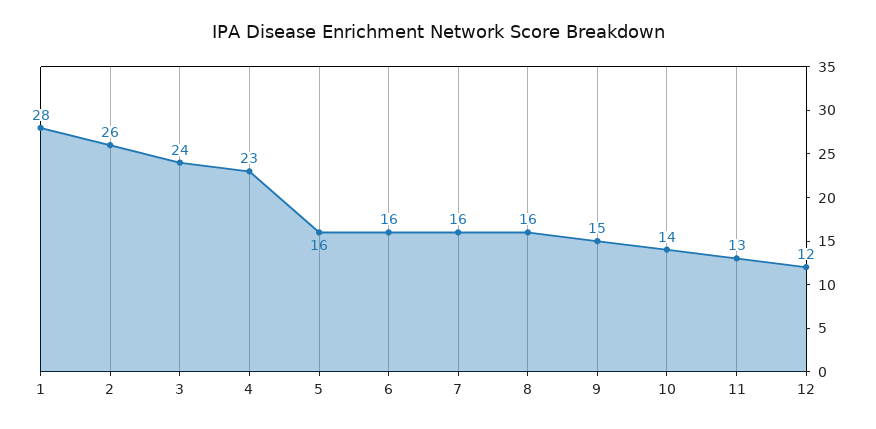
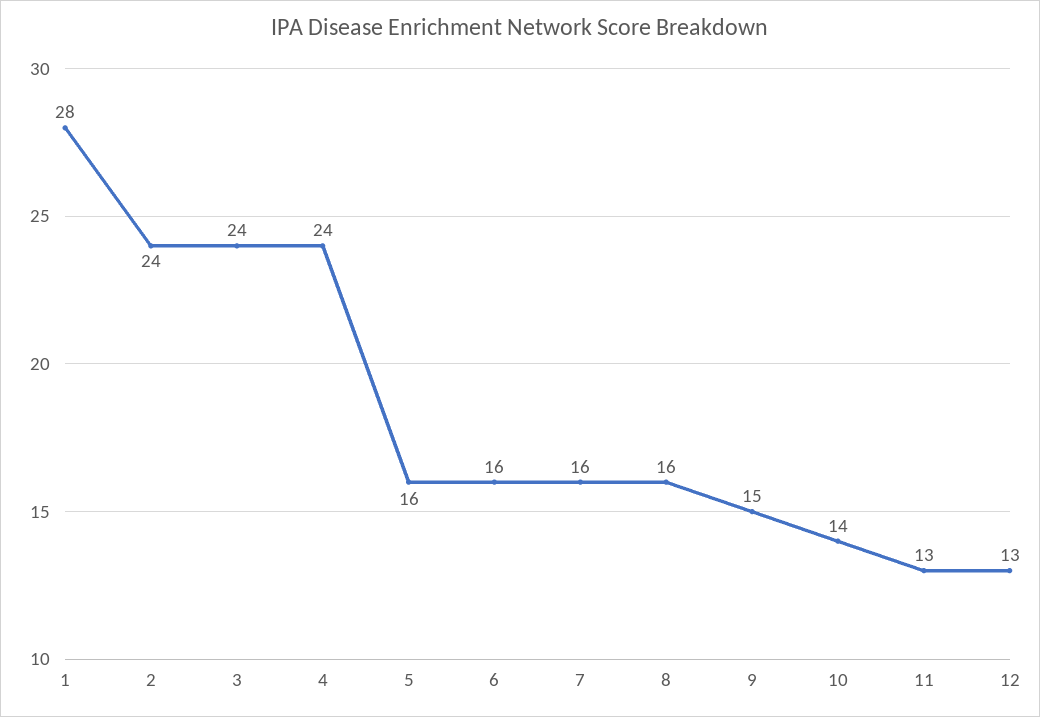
  {
    "1": 28,
-   "2": 26,
+   "2": 24,
    "3": 24,
-   "4": 23,
+   "4": 24,
    "5": 16,
    "6": 16,
    "7": 16,
    "8": 16,
    "9": 15,
    "10": 14,
    "11": 13,
-   "12": 12
+   "12": 13
  }

